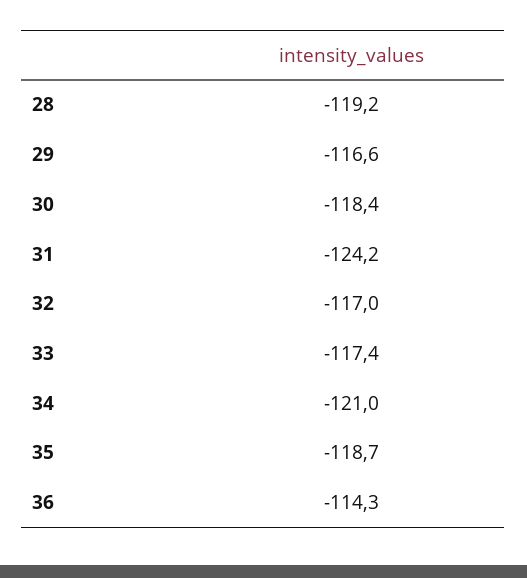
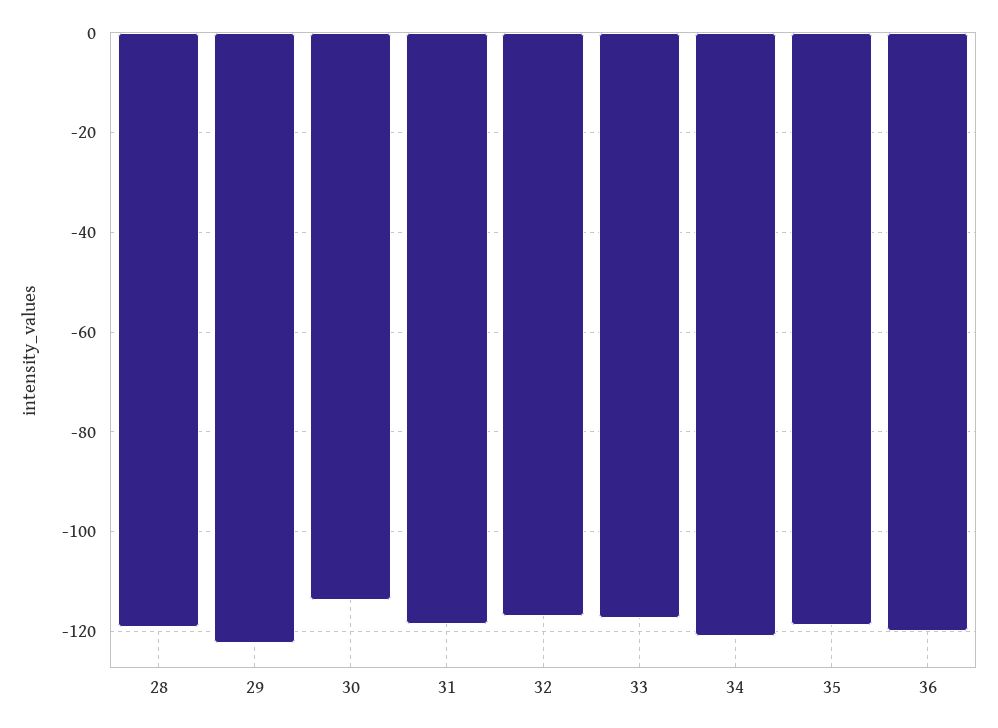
  {
    "28": -119.2,
-   "29": -116.6,
+   "29": -122,
-   "30": -118.4,
+   "30": -114,
-   "31": -124.2,
+   "31": -118,
    "32": -117,
    "33": -117.4,
    "34": -121,
    "35": -118.7,
-   "36": -114.3
+   "36": -120
  }

